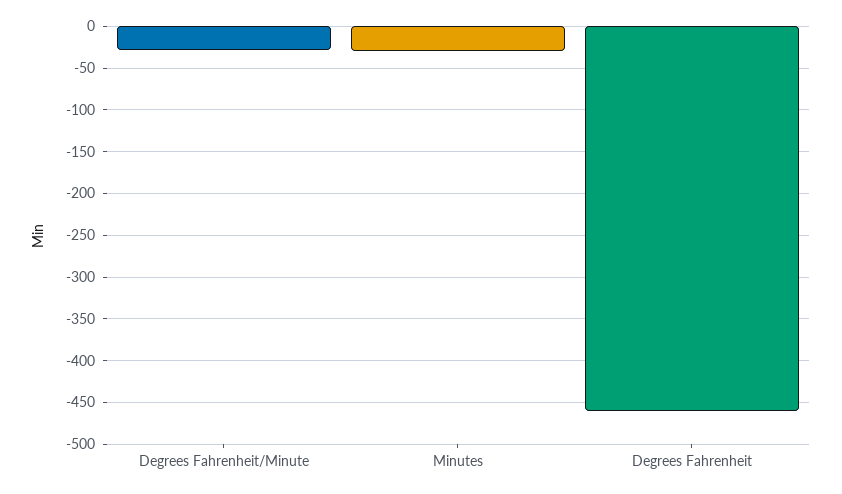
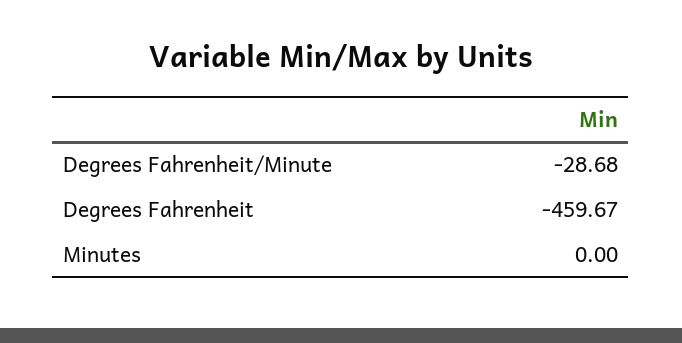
  {
    "Degrees Fahrenheit/Minute": -28.68,
-   "Minutes": -30,
+   "Minutes": 0,
    "Degrees Fahrenheit": -459.67
  }

